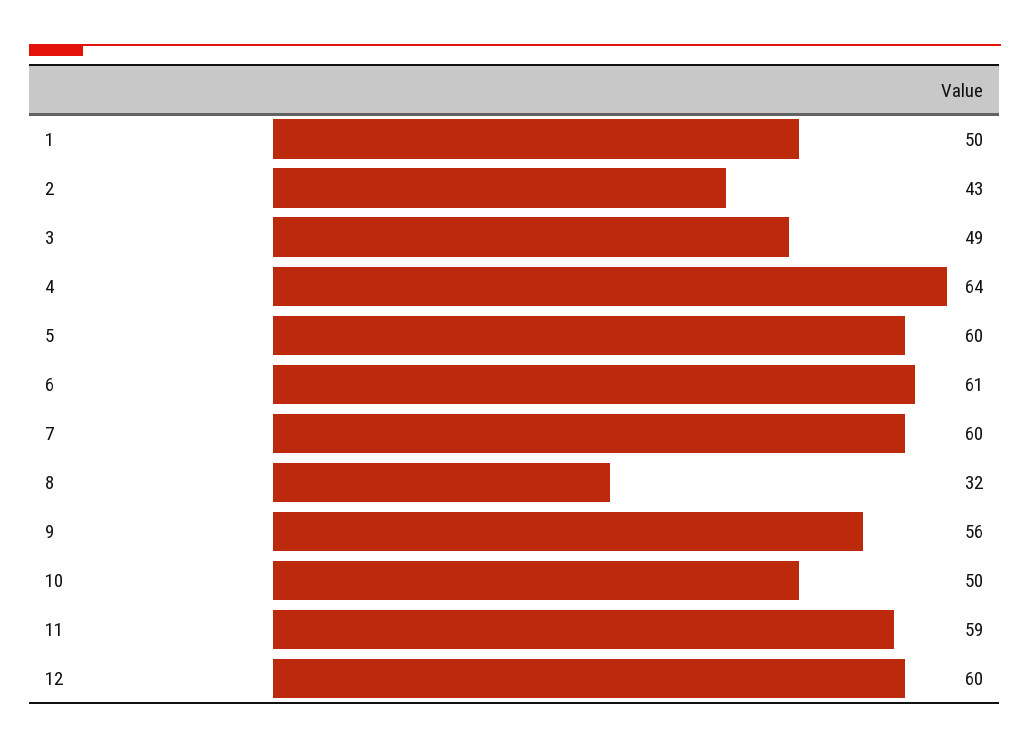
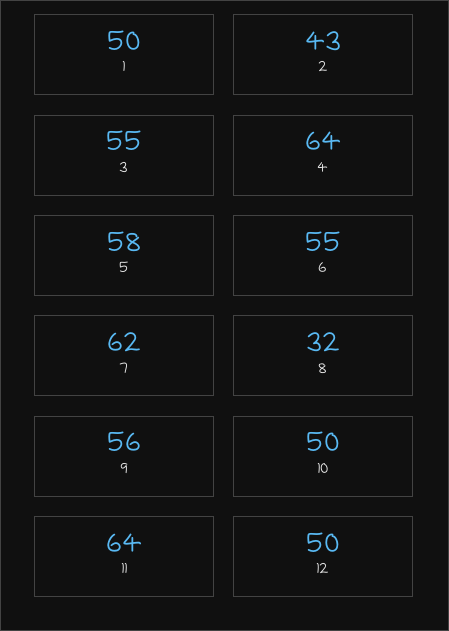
  {
    "1": 50,
    "2": 43,
-   "3": 49,
+   "3": 55,
    "4": 64,
-   "5": 60,
+   "5": 58,
-   "6": 61,
+   "6": 55,
-   "7": 60,
+   "7": 62,
    "8": 32,
    "9": 56,
    "10": 50,
-   "11": 59,
+   "11": 64,
-   "12": 60
+   "12": 50
  }

